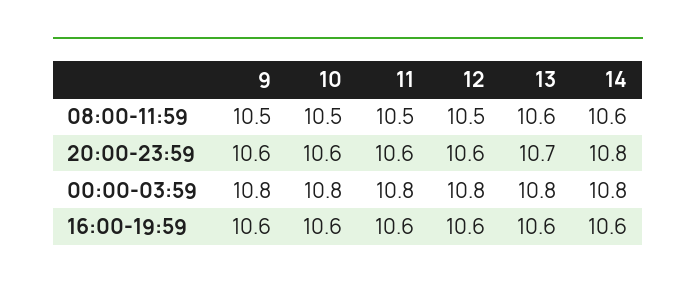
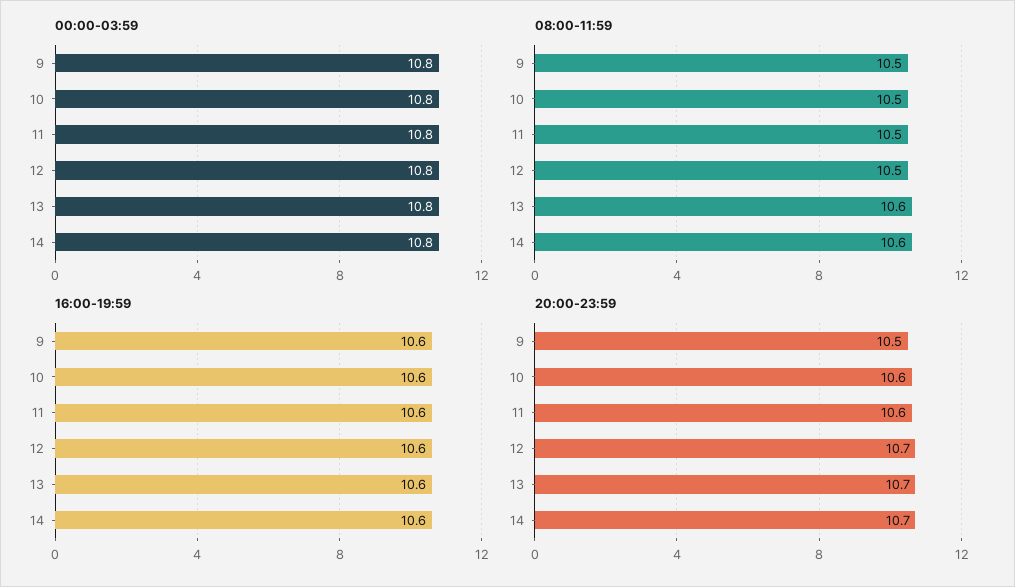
  {
    "08:00-11:59": {
      "9": 10.5,
      "10": 10.5,
      "11": 10.5,
      "12": 10.5,
      "13": 10.6,
      "14": 10.6
    },
    "20:00-23:59": {
-     "9": 10.6,
+     "9": 10.5,
      "10": 10.6,
      "11": 10.6,
-     "12": 10.6,
+     "12": 10.7,
      "13": 10.7,
-     "14": 10.8
+     "14": 10.7
    },
    "00:00-03:59": {
      "9": 10.8,
      "10": 10.8,
      "11": 10.8,
      "12": 10.8,
      "13": 10.8,
      "14": 10.8
    },
    "16:00-19:59": {
      "9": 10.6,
      "10": 10.6,
      "11": 10.6,
      "12": 10.6,
      "13": 10.6,
      "14": 10.6
    }
  }

